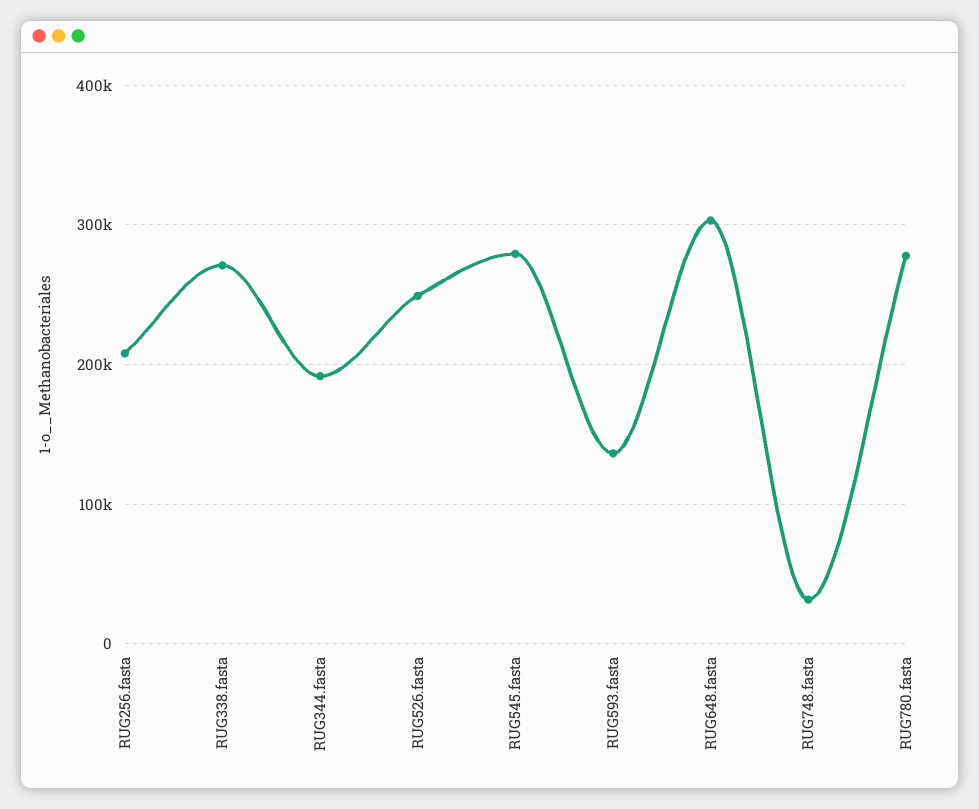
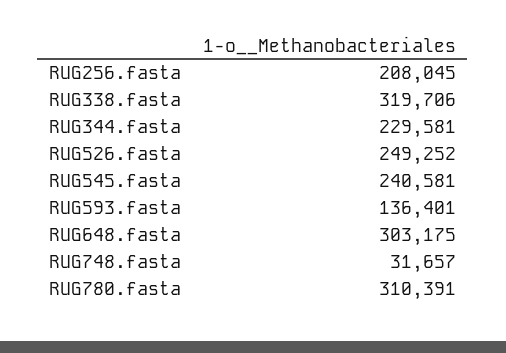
  {
    "RUG256.fasta": 208045,
-   "RUG338.fasta": 270000,
+   "RUG338.fasta": 319706,
-   "RUG344.fasta": 190000,
+   "RUG344.fasta": 229581,
    "RUG526.fasta": 249252,
-   "RUG545.fasta": 280000,
+   "RUG545.fasta": 240581,
    "RUG593.fasta": 136401,
    "RUG648.fasta": 303175,
    "RUG748.fasta": 31657,
-   "RUG780.fasta": 280000
+   "RUG780.fasta": 310391
  }

